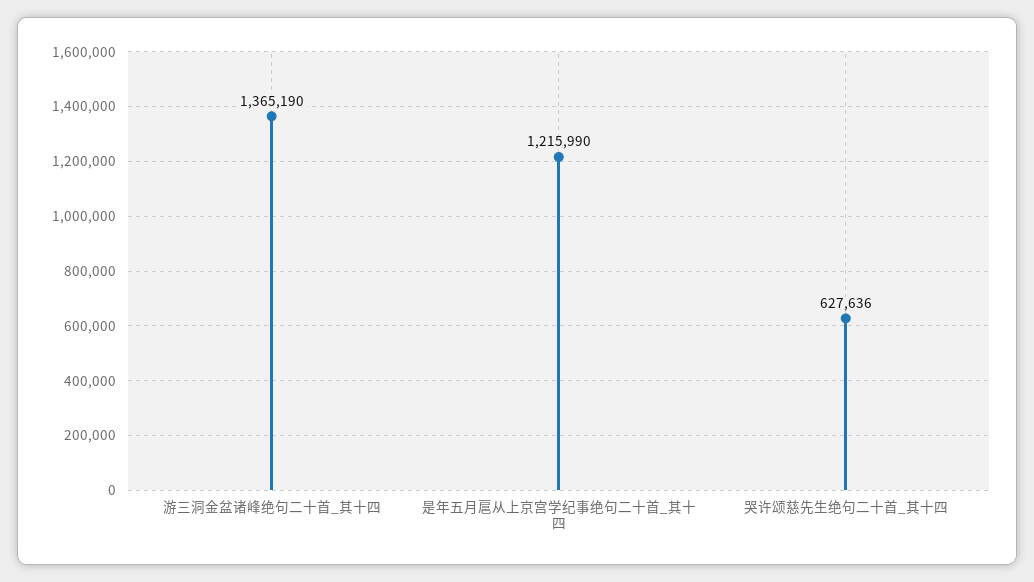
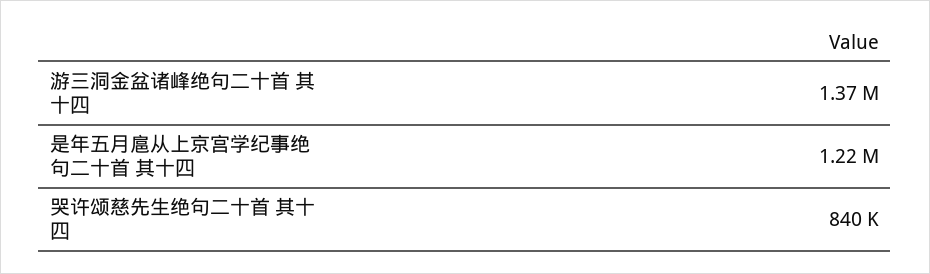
  {
    "游三洞金盆诸峰绝句二十首_其十四": 1365190,
    "是年五月扈从上京宫学纪事绝句二十首_其十四": 1215990,
-   "哭许颂慈先生绝句二十首_其十四": 627636
+   "哭许颂慈先生绝句二十首_其十四": 840000
  }

